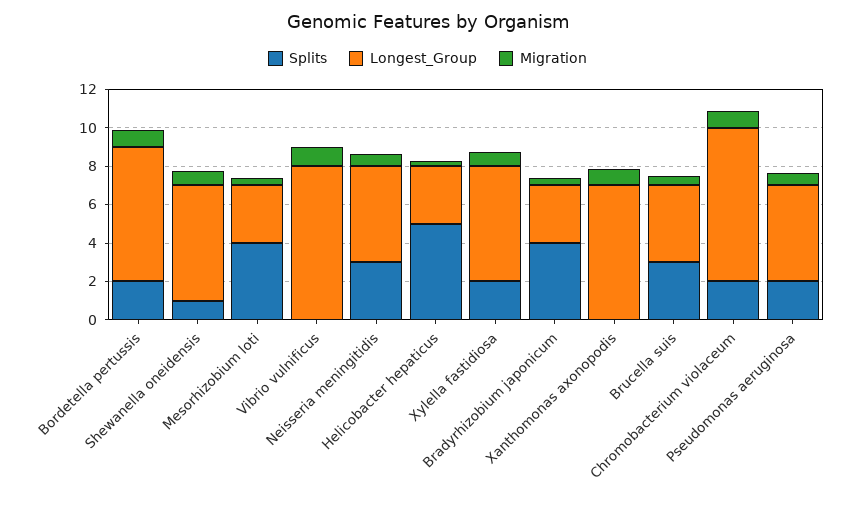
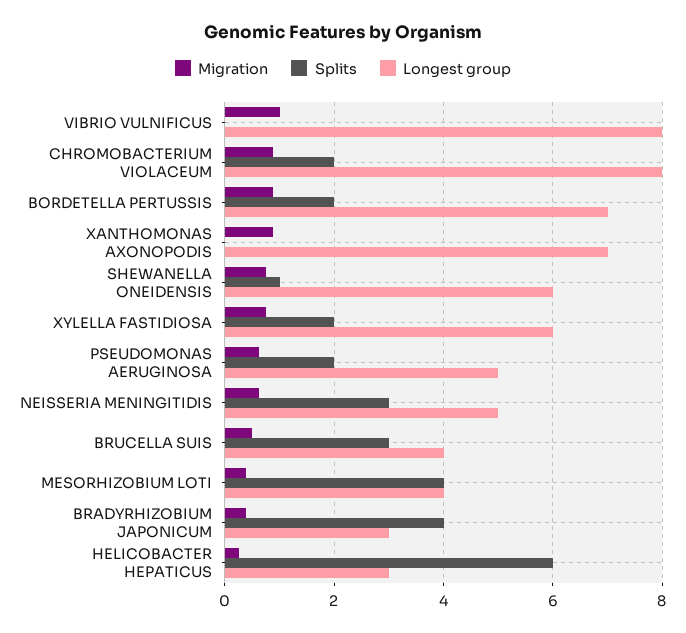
  {
    "Splits": {
      "Bordetella pertussis": 2,
      "Shewanella oneidensis": 1,
      "Mesorhizobium loti": 4,
      "Vibrio vulnificus": 0,
      "Neisseria meningitidis": 3,
-     "Helicobacter hepaticus": 5,
+     "Helicobacter hepaticus": 6,
      "Xylella fastidiosa": 2,
      "Bradyrhizobium japonicum": 4,
      "Xanthomonas axonopodis": 0,
      "Brucella suis": 3,
      "Chromobacterium violaceum": 2,
      "Pseudomonas aeruginosa": 2
    },
    "Longest_Group": {
      "Bordetella pertussis": 7,
      "Shewanella oneidensis": 6,
-     "Mesorhizobium loti": 3,
+     "Mesorhizobium loti": 4,
      "Vibrio vulnificus": 8,
      "Neisseria meningitidis": 5,
      "Helicobacter hepaticus": 3,
      "Xylella fastidiosa": 6,
      "Bradyrhizobium japonicum": 3,
      "Xanthomonas axonopodis": 7,
      "Brucella suis": 4,
      "Chromobacterium violaceum": 8,
      "Pseudomonas aeruginosa": 5
    },
    "Migration": {
      "Bordetella pertussis": 0.8,
      "Shewanella oneidensis": 0.8,
      "Mesorhizobium loti": 0.4,
      "Vibrio vulnificus": 1,
      "Neisseria meningitidis": 0.6,
      "Helicobacter hepaticus": 0.2,
      "Xylella fastidiosa": 0.8,
      "Bradyrhizobium japonicum": 0.4,
      "Xanthomonas axonopodis": 0.8,
      "Brucella suis": 0.6,
      "Chromobacterium violaceum": 0.8,
      "Pseudomonas aeruginosa": 0.6
    }
  }

